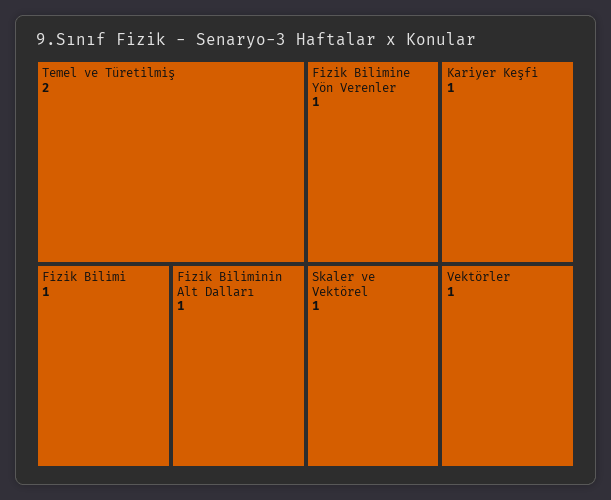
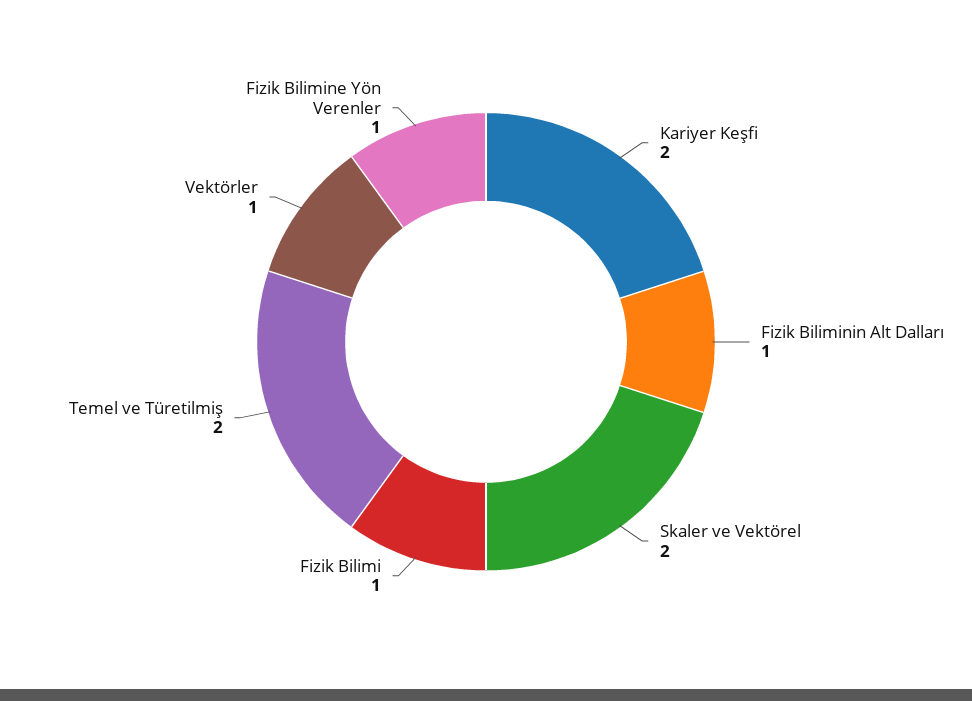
  {
    "Temel ve Türetilmiş": 2,
    "Fizik Bilimi": 1,
    "Fizik Biliminin Alt Dalları": 1,
    "Fizik Bilimine Yön Verenler": 1,
-   "Kariyer Keşfi": 1,
+   "Kariyer Keşfi": 2,
-   "Skaler ve Vektörel": 1,
+   "Skaler ve Vektörel": 2,
    "Vektörler": 1
  }

